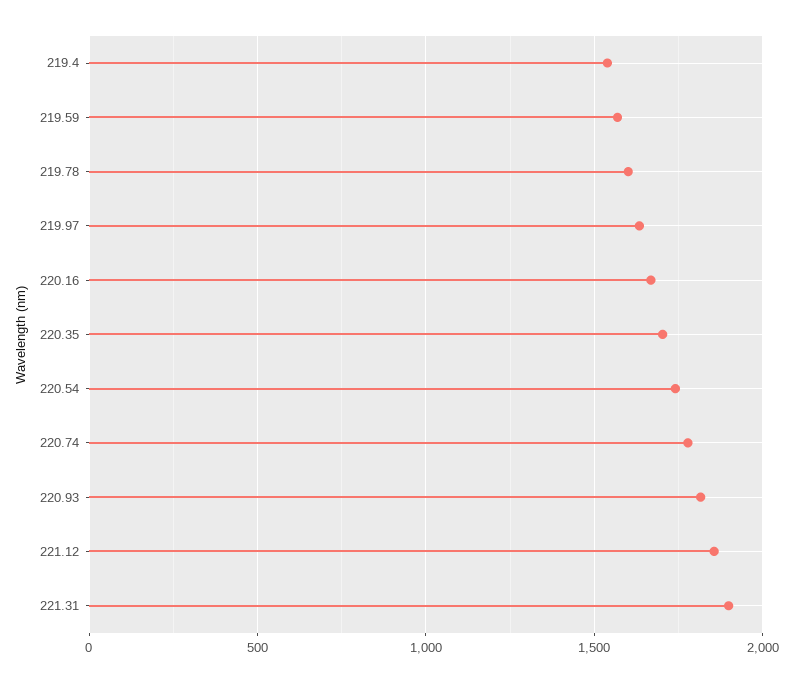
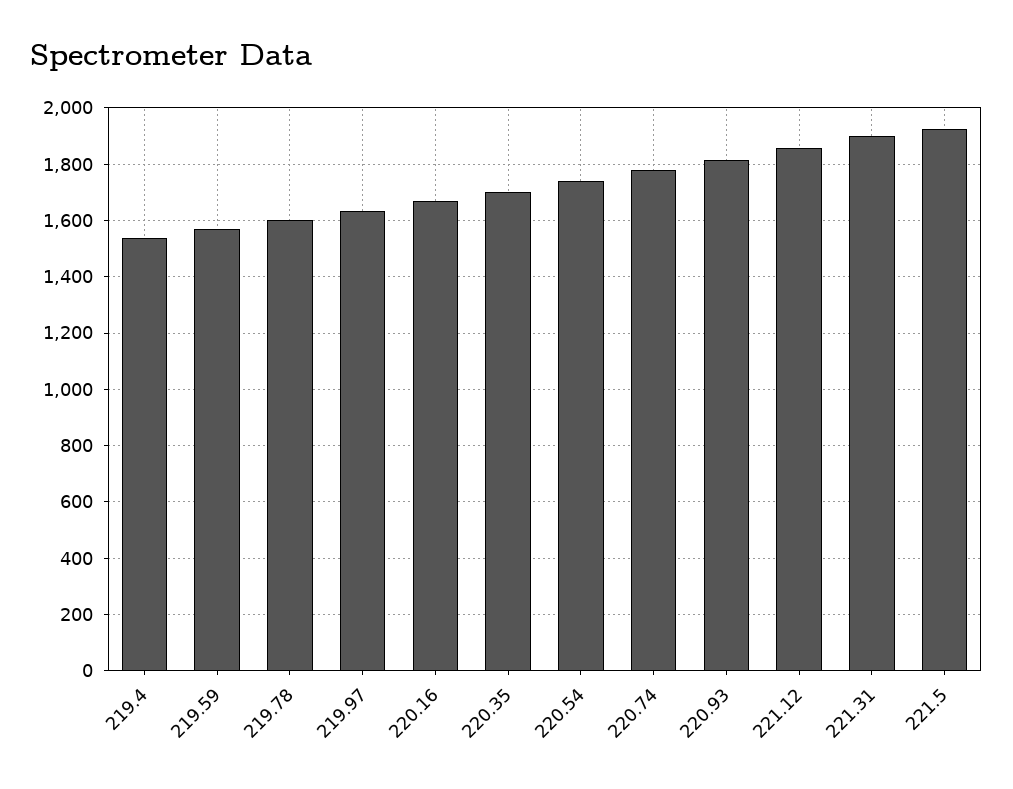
  {
    "219.4": 1550,
    "219.59": 1575,
    "219.78": 1600,
    "219.97": 1625,
    "220.16": 1675,
    "220.35": 1700,
    "220.54": 1750,
    "220.74": 1775,
    "220.93": 1825,
    "221.12": 1850,
-   "221.31": 1900
+   "221.31": 1900,
+   "221.5": 1925
  }

